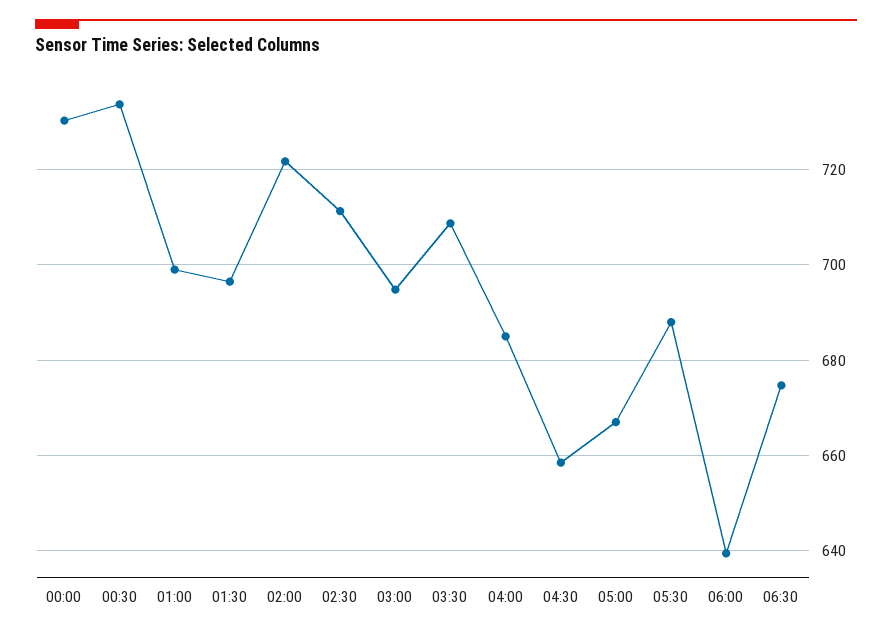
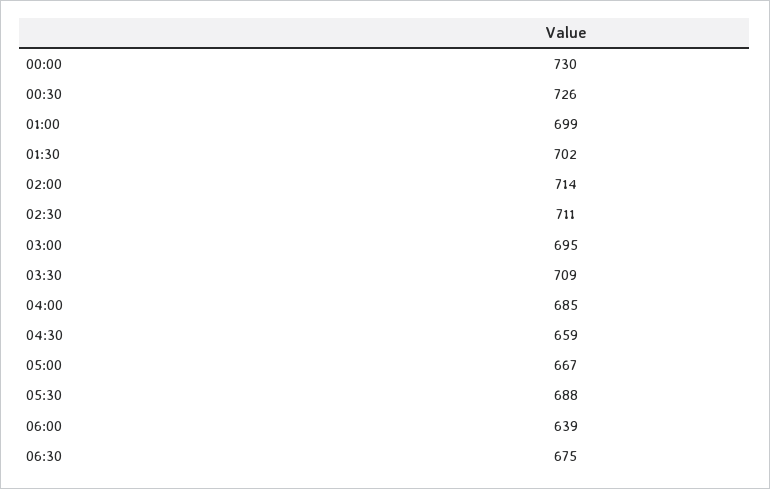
  {
    "00:00": 730,
-   "00:30": 734,
+   "00:30": 726,
    "01:00": 699,
-   "01:30": 696,
+   "01:30": 702,
-   "02:00": 722,
+   "02:00": 714,
    "02:30": 711,
    "03:00": 695,
    "03:30": 709,
    "04:00": 685,
    "04:30": 659,
    "05:00": 667,
    "05:30": 688,
    "06:00": 639,
    "06:30": 675
  }

